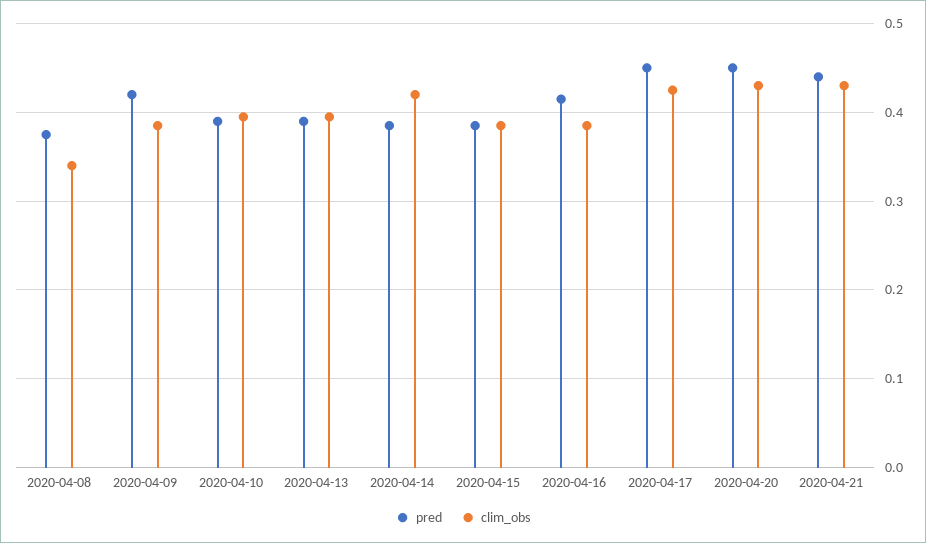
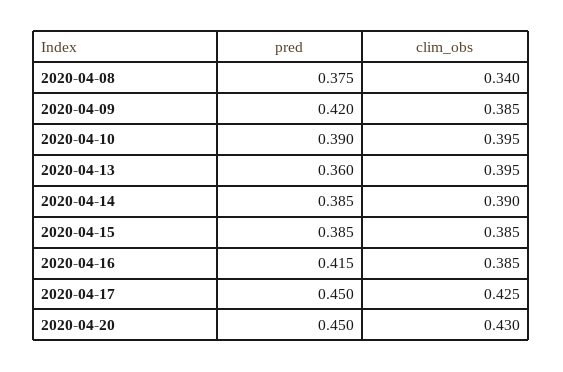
  {
    "pred": {
      "2020-04-08": 0.375,
      "2020-04-09": 0.42,
      "2020-04-10": 0.39,
-     "2020-04-13": 0.39,
+     "2020-04-13": 0.36,
      "2020-04-14": 0.385,
      "2020-04-15": 0.385,
      "2020-04-16": 0.415,
      "2020-04-17": 0.45,
-     "2020-04-20": 0.45,
+     "2020-04-20": 0.45
-     "2020-04-21": 0.44
    },
    "clim_obs": {
      "2020-04-08": 0.34,
      "2020-04-09": 0.385,
      "2020-04-10": 0.395,
      "2020-04-13": 0.395,
-     "2020-04-14": 0.42,
+     "2020-04-14": 0.39,
      "2020-04-15": 0.385,
      "2020-04-16": 0.385,
      "2020-04-17": 0.425,
-     "2020-04-20": 0.43,
+     "2020-04-20": 0.43
-     "2020-04-21": 0.43
    }
  }

